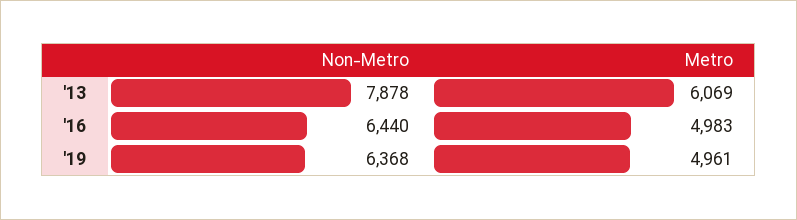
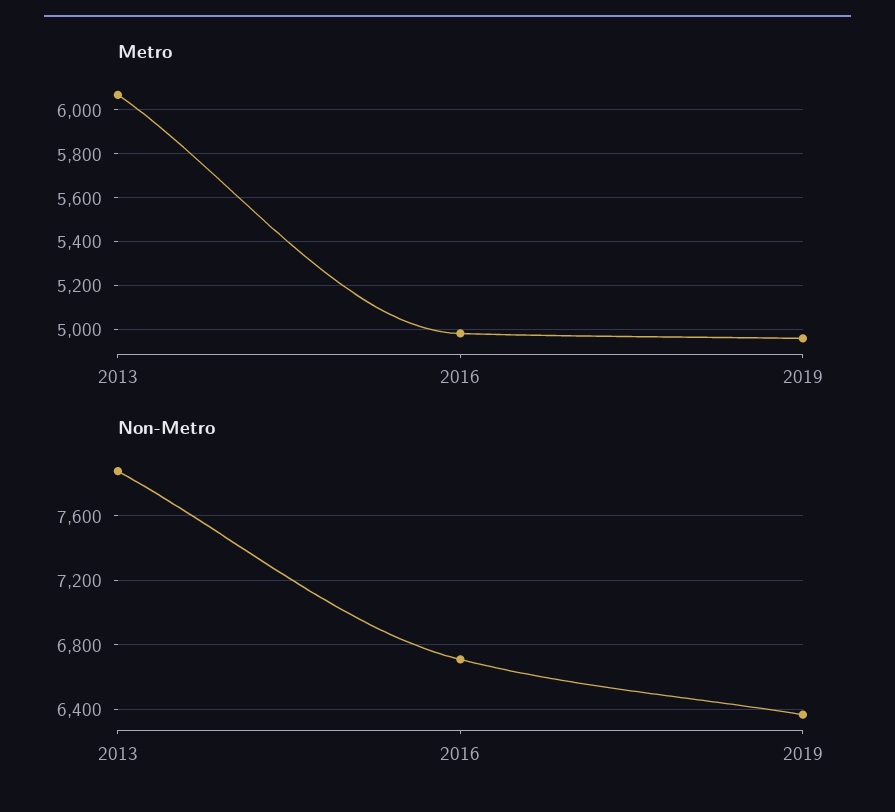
  {
    "Non-Metro": {
      "'13": 7878,
-     "'16": 6440,
+     "'16": 6700,
      "'19": 6368
    },
    "Metro": {
      "'13": 6069,
      "'16": 4983,
      "'19": 4961
    }
  }

